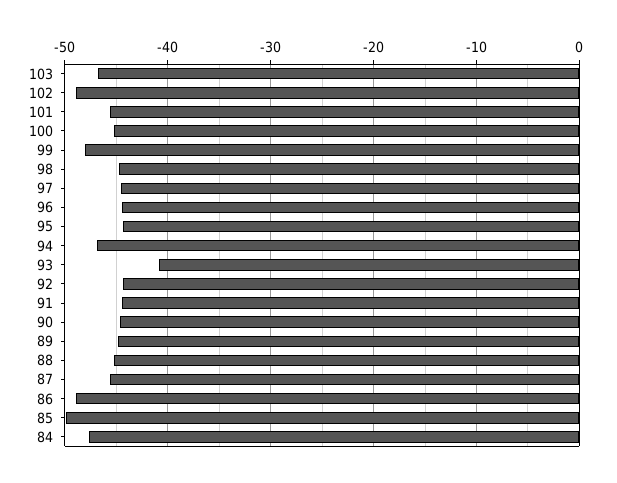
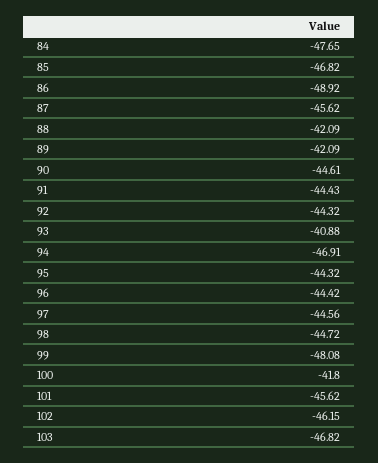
  {
    "103": -46.82,
-   "102": -49,
+   "102": -46.15,
    "101": -45.62,
-   "100": -45,
+   "100": -41.8,
    "99": -48.08,
    "98": -44.72,
    "97": -44.56,
    "96": -44.42,
    "95": -44.32,
    "94": -46.91,
    "93": -40.88,
    "92": -44.32,
    "91": -44.43,
    "90": -44.61,
-   "89": -45,
+   "89": -42.09,
-   "88": -45,
+   "88": -42.09,
    "87": -45.62,
    "86": -48.92,
-   "85": -50,
+   "85": -46.82,
    "84": -47.65
  }

